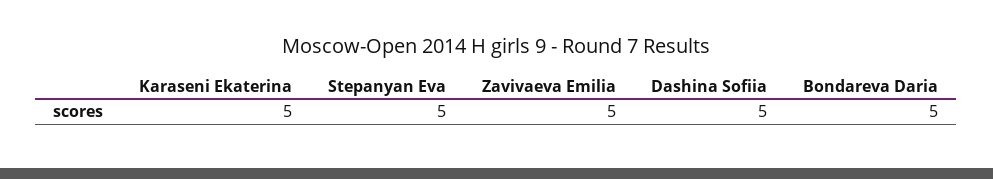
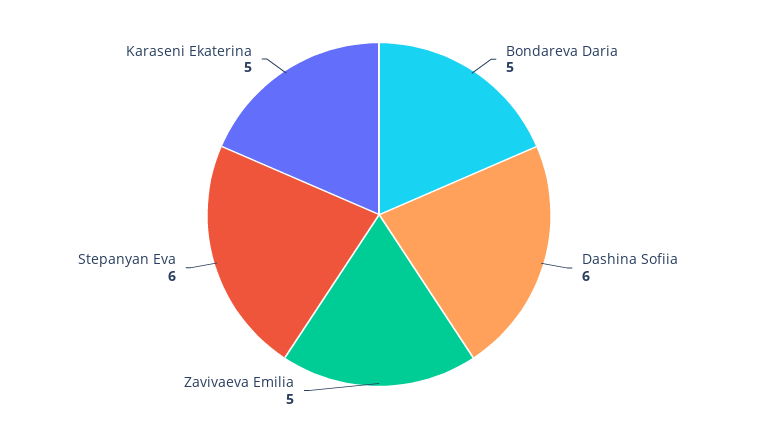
  {
    "Karaseni Ekaterina": 5,
-   "Stepanyan Eva": 5,
+   "Stepanyan Eva": 6,
    "Zavivaeva Emilia": 5,
-   "Dashina Sofiia": 5,
+   "Dashina Sofiia": 6,
    "Bondareva Daria": 5
  }

